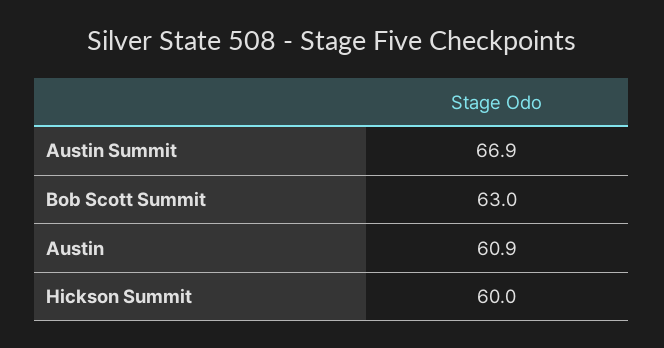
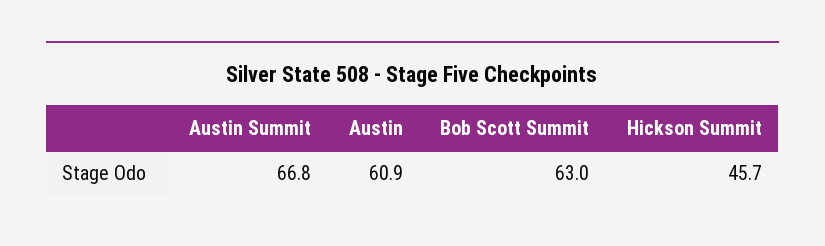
  {
-   "Austin Summit": 66.9,
+   "Austin Summit": 66.8,
    "Bob Scott Summit": 63,
    "Austin": 60.9,
-   "Hickson Summit": 60
+   "Hickson Summit": 45.7
  }

